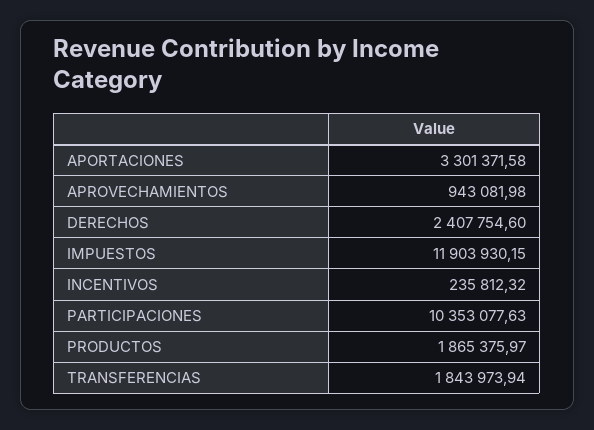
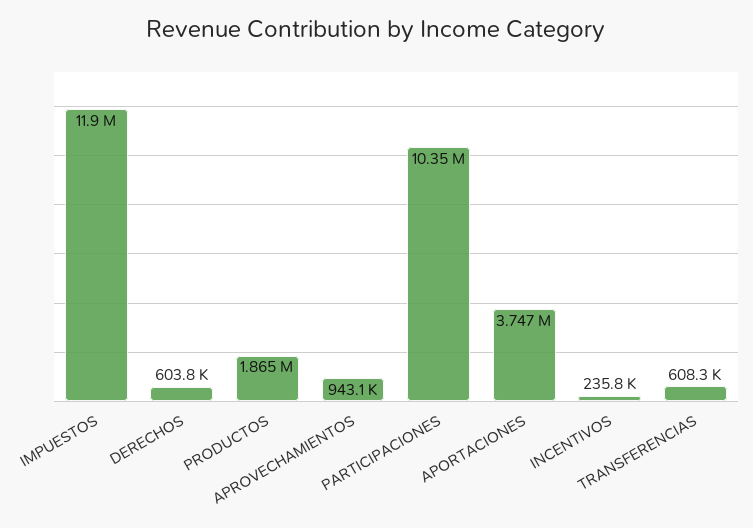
  {
-   "APORTACIONES": 3301371.58,
+   "APORTACIONES": 3747000,
    "APROVECHAMIENTOS": 943081.98,
-   "DERECHOS": 2407754.6,
+   "DERECHOS": 603800,
    "IMPUESTOS": 11903930.15,
    "INCENTIVOS": 235812.32,
    "PARTICIPACIONES": 10353077.63,
    "PRODUCTOS": 1865375.97,
-   "TRANSFERENCIAS": 1843973.94
+   "TRANSFERENCIAS": 608300
  }

